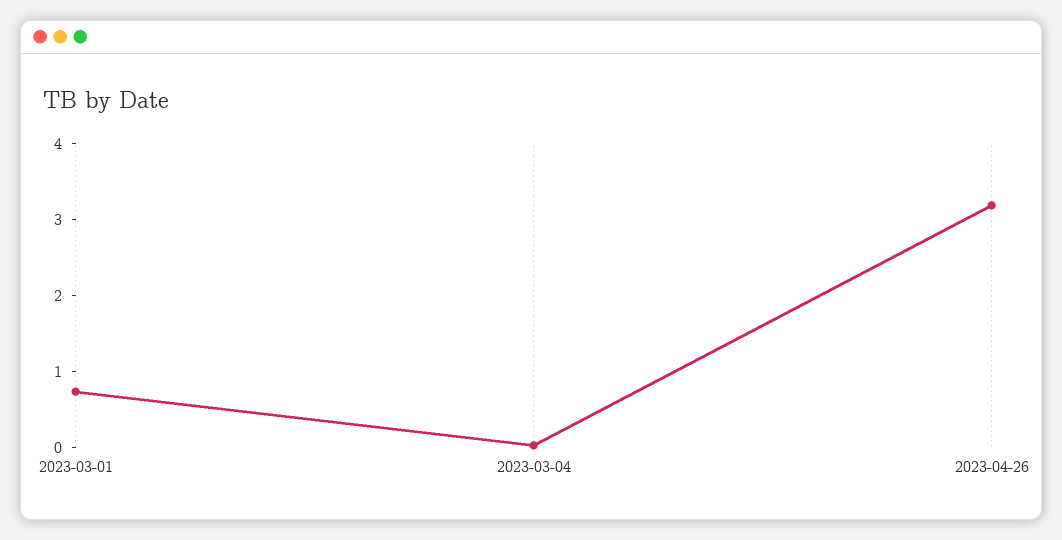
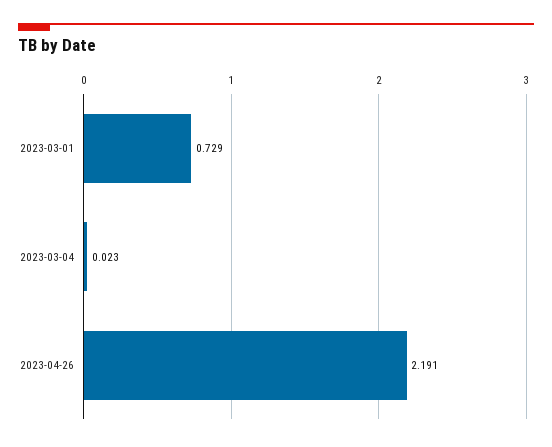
  {
    "2023-03-01": 0.729,
    "2023-03-04": 0.023,
-   "2023-04-26": 3.2
+   "2023-04-26": 2.191
  }

